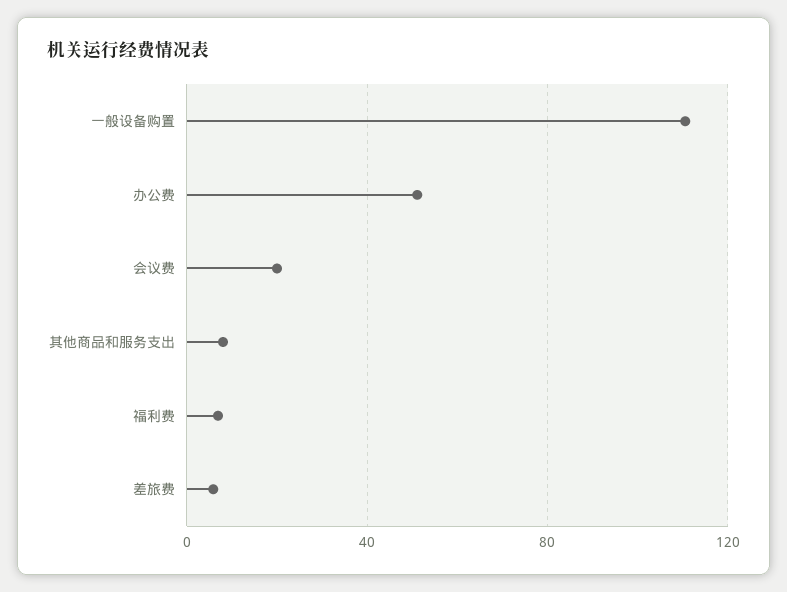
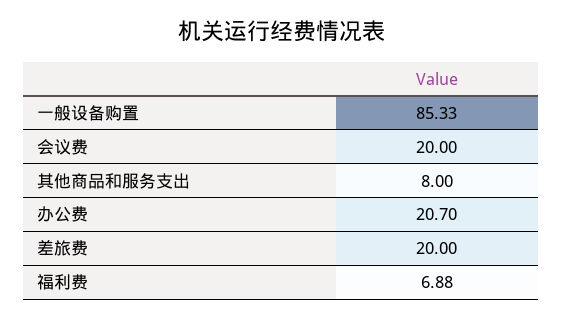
  {
-   "一般设备购置": 110,
+   "一般设备购置": 85.33,
-   "办公费": 50,
+   "办公费": 20.7,
    "会议费": 20,
    "其他商品和服务支出": 8,
    "福利费": 6.88,
-   "差旅费": 5
+   "差旅费": 20
  }

